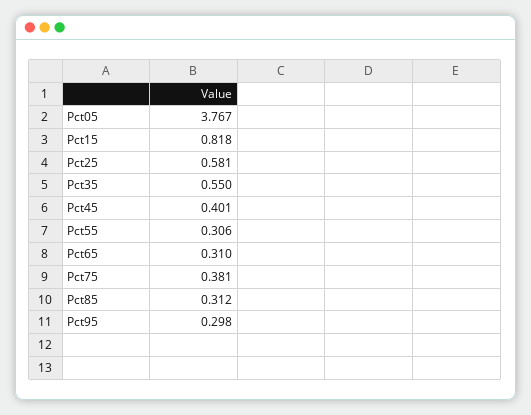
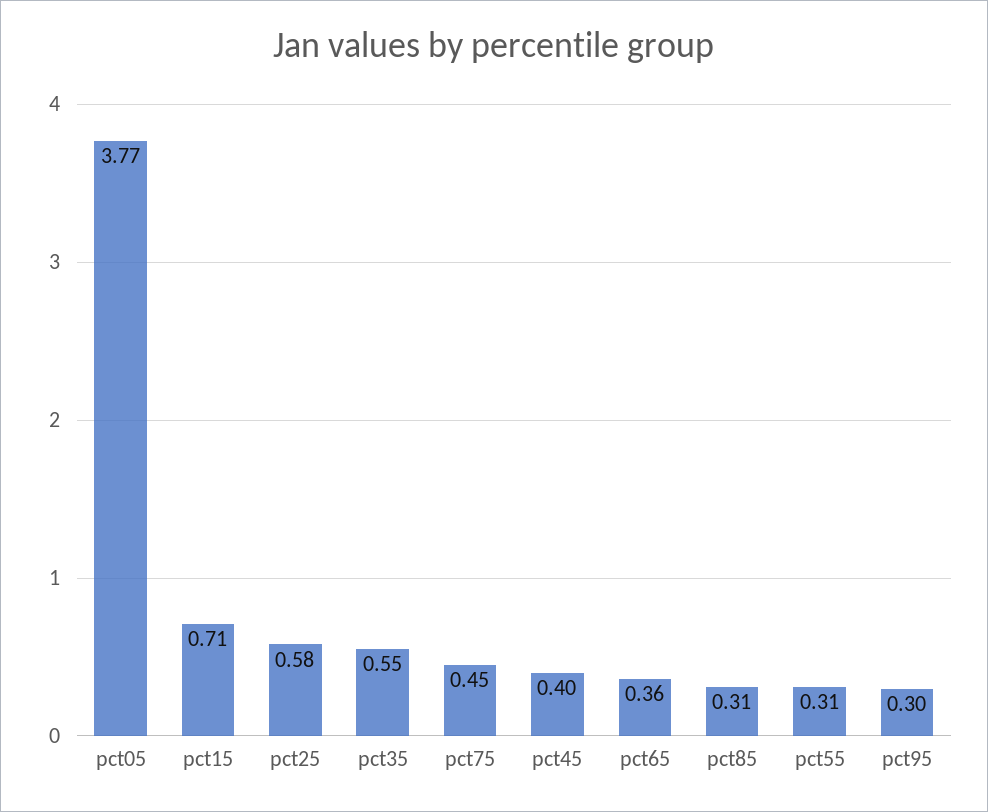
  {
    "Pct05": 3.767,
-   "Pct15": 0.818,
+   "Pct15": 0.71,
    "Pct25": 0.581,
    "Pct35": 0.55,
    "Pct45": 0.401,
    "Pct55": 0.306,
-   "Pct65": 0.31,
+   "Pct65": 0.36,
-   "Pct75": 0.381,
+   "Pct75": 0.45,
    "Pct85": 0.312,
    "Pct95": 0.298
  }

